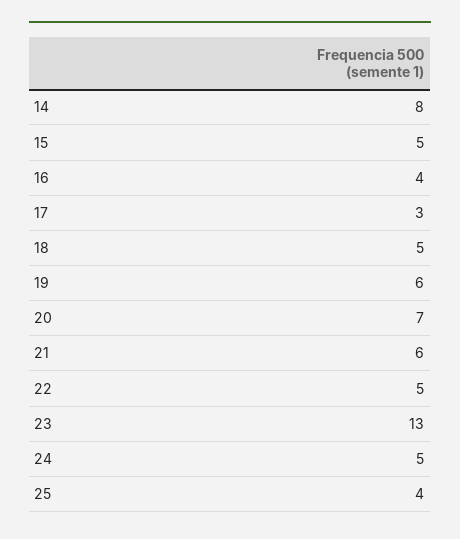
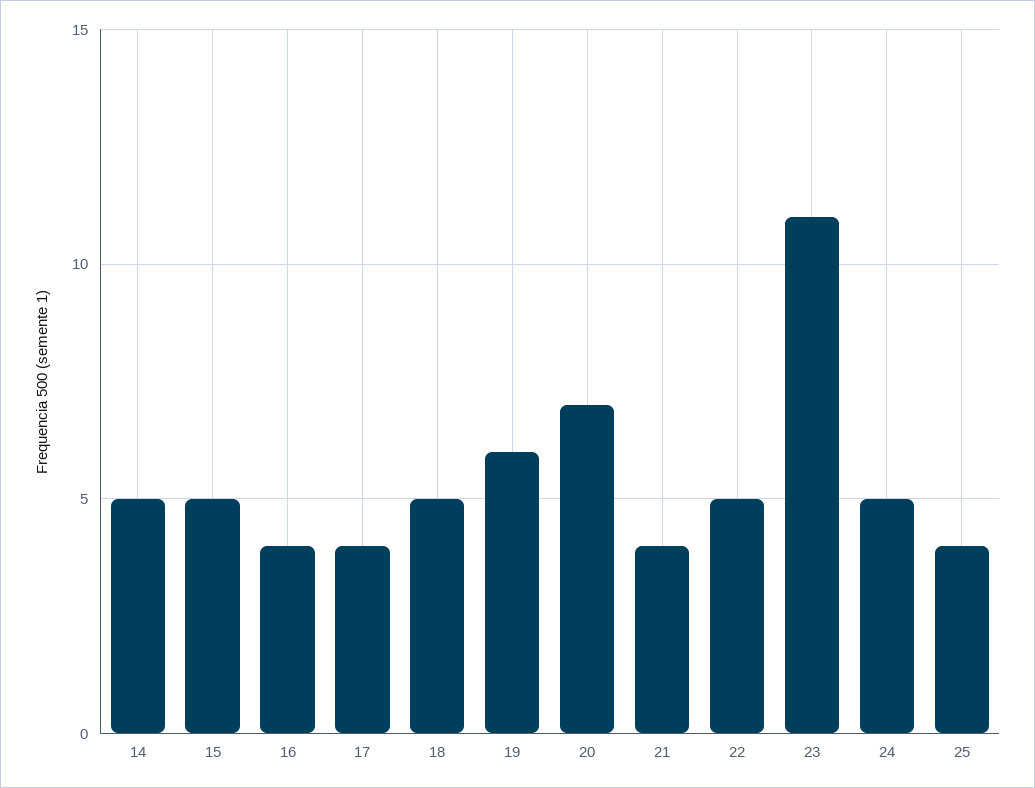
  {
-   "14": 8,
+   "14": 5,
    "15": 5,
    "16": 4,
-   "17": 3,
+   "17": 4,
    "18": 5,
    "19": 6,
    "20": 7,
-   "21": 6,
+   "21": 4,
    "22": 5,
-   "23": 13,
+   "23": 11,
    "24": 5,
    "25": 4
  }

